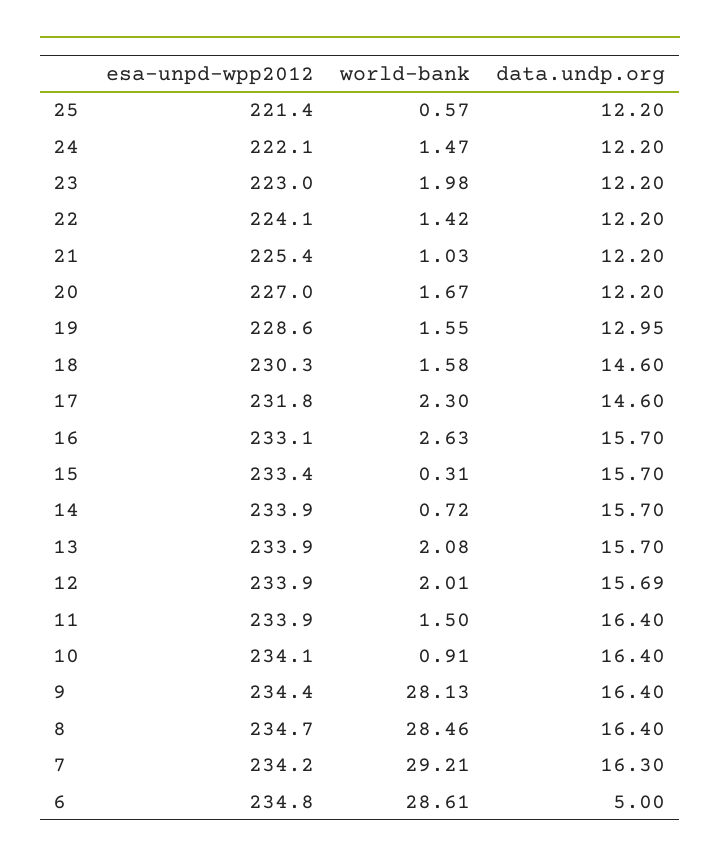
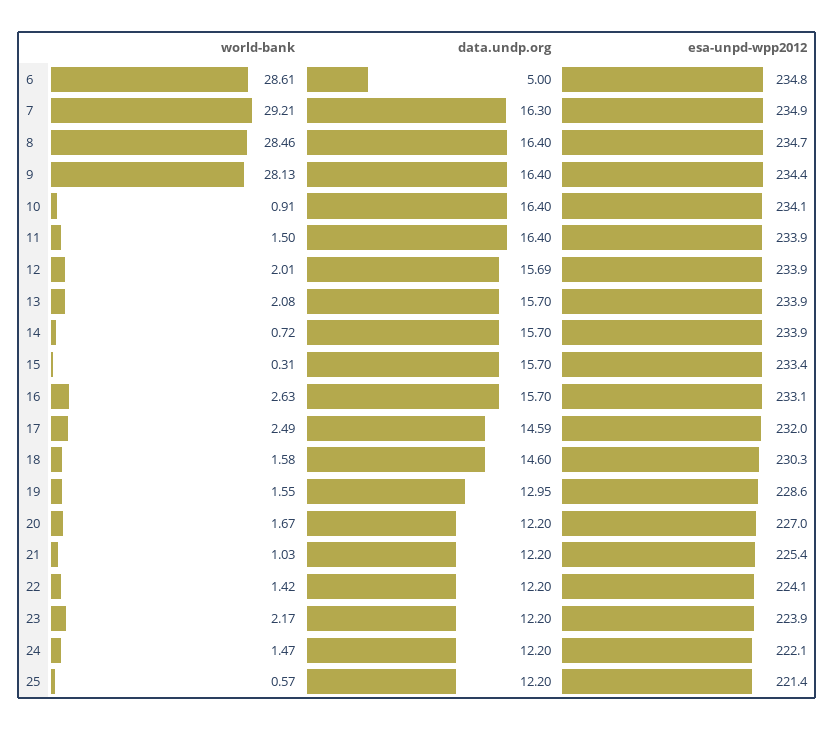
  {
    "esa-unpd-wpp2012": {
      "25": 221.4,
      "24": 222.1,
-     "23": 223,
+     "23": 223.9,
      "22": 224.1,
      "21": 225.4,
      "20": 227,
      "19": 228.6,
      "18": 230.3,
-     "17": 231.8,
+     "17": 232,
      "16": 233.1,
      "15": 233.4,
      "14": 233.9,
      "13": 233.9,
      "12": 233.9,
      "11": 233.9,
      "10": 234.1,
      "9": 234.4,
      "8": 234.7,
-     "7": 234.2,
+     "7": 234.9,
      "6": 234.8
    },
    "world-bank": {
      "25": 0.57,
      "24": 1.47,
-     "23": 1.98,
+     "23": 2.17,
      "22": 1.42,
      "21": 1.03,
      "20": 1.67,
      "19": 1.55,
      "18": 1.58,
-     "17": 2.3,
+     "17": 2.49,
      "16": 2.63,
      "15": 0.31,
      "14": 0.72,
      "13": 2.08,
      "12": 2.01,
      "11": 1.5,
      "10": 0.91,
      "9": 28.13,
      "8": 28.46,
      "7": 29.21,
      "6": 28.61
    },
    "data.undp.org": {
      "25": 12.2,
      "24": 12.2,
      "23": 12.2,
      "22": 12.2,
      "21": 12.2,
      "20": 12.2,
      "19": 12.95,
      "18": 14.6,
-     "17": 14.6,
+     "17": 14.59,
      "16": 15.7,
      "15": 15.7,
      "14": 15.7,
      "13": 15.7,
      "12": 15.69,
      "11": 16.4,
      "10": 16.4,
      "9": 16.4,
      "8": 16.4,
      "7": 16.3,
      "6": 5
    }
  }

